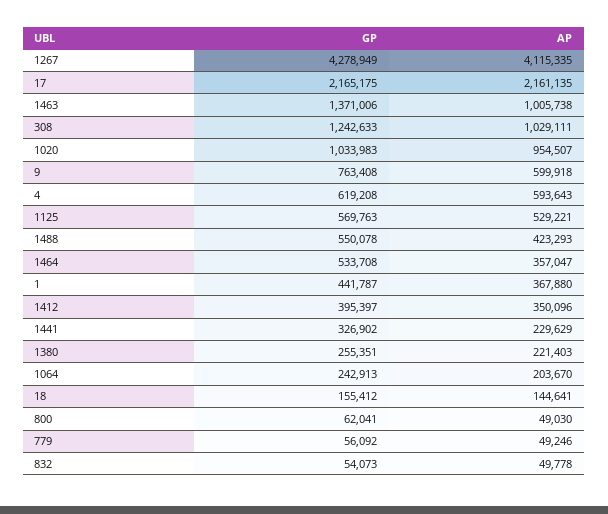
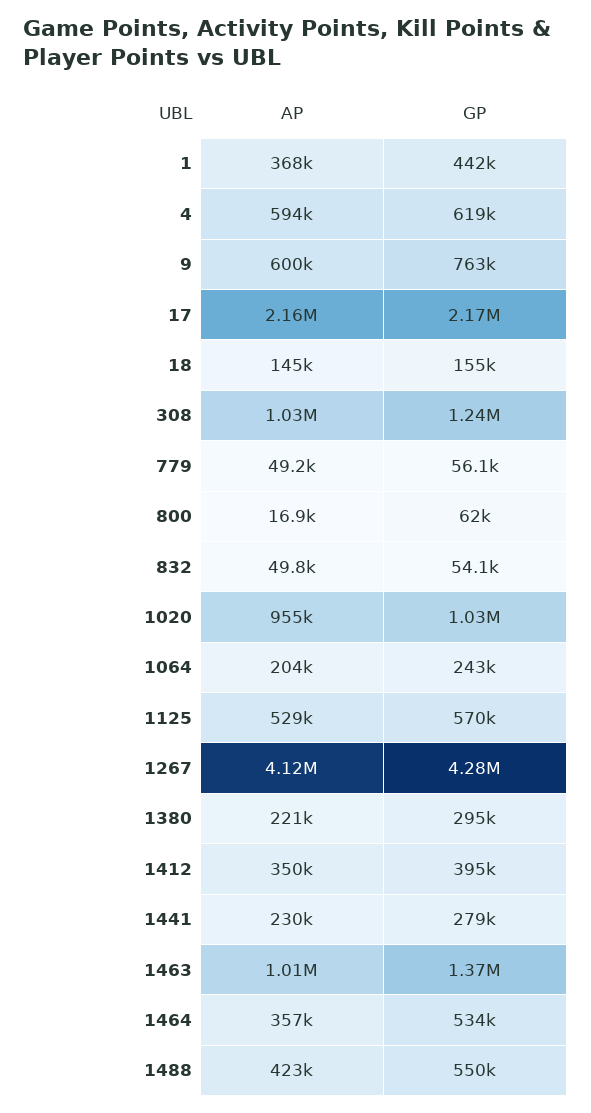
  {
    "GP": {
      "1267": 4278949,
      "17": 2165175,
      "1463": 1371006,
      "308": 1242633,
      "1020": 1033983,
      "9": 763408,
      "4": 619208,
      "1125": 569763,
      "1488": 550078,
      "1464": 533708,
      "1": 441787,
      "1412": 395397,
-     "1441": 326902,
+     "1441": 279000,
-     "1380": 255351,
+     "1380": 295000,
      "1064": 242913,
      "18": 155412,
      "800": 62041,
      "779": 56092,
      "832": 54073
    },
    "AP": {
      "1267": 4115335,
      "17": 2161135,
      "1463": 1005738,
      "308": 1029111,
      "1020": 954507,
      "9": 599918,
      "4": 593643,
      "1125": 529221,
      "1488": 423293,
      "1464": 357047,
      "1": 367880,
      "1412": 350096,
      "1441": 229629,
      "1380": 221403,
      "1064": 203670,
      "18": 144641,
-     "800": 49030,
+     "800": 16900,
      "779": 49246,
      "832": 49778
    }
  }

